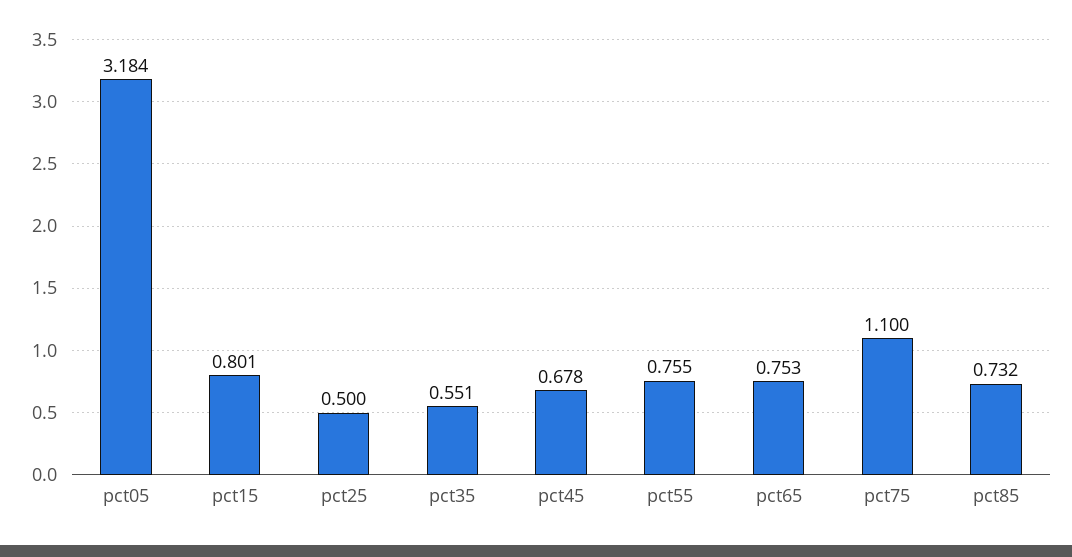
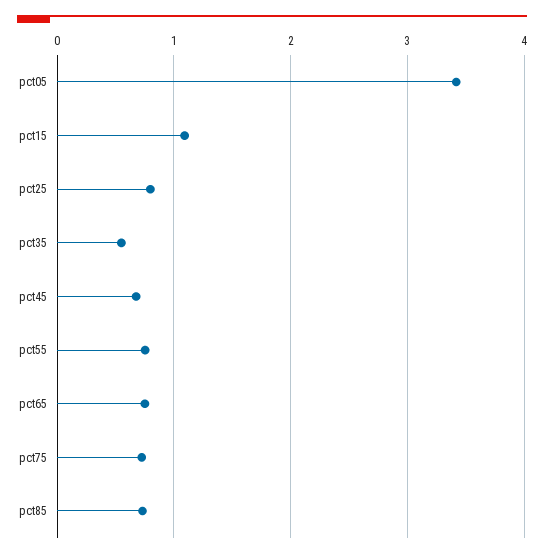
  {
-   "pct05": 3.184,
+   "pct05": 3.4,
-   "pct15": 0.801,
+   "pct15": 1.1,
-   "pct25": 0.5,
+   "pct25": 0.8,
    "pct35": 0.551,
    "pct45": 0.678,
    "pct55": 0.755,
    "pct65": 0.753,
-   "pct75": 1.1,
+   "pct75": 0.7,
    "pct85": 0.732
  }

